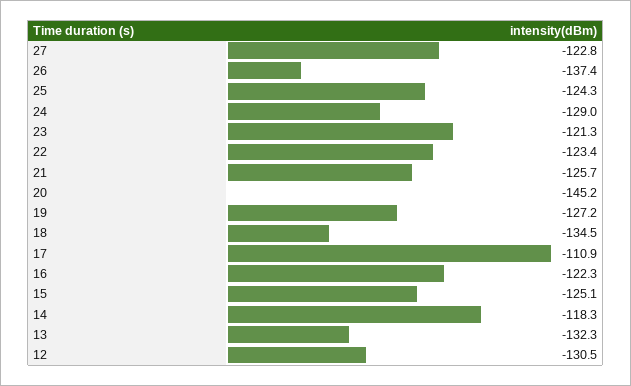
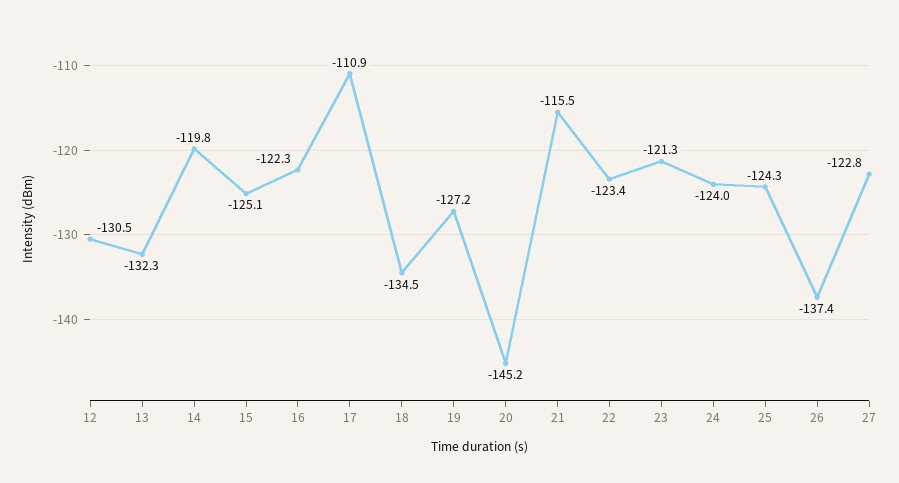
  {
    "27": -122.8,
    "26": -137.4,
    "25": -124.3,
-   "24": -129,
+   "24": -124,
    "23": -121.3,
    "22": -123.4,
-   "21": -125.7,
+   "21": -115.5,
    "20": -145.2,
    "19": -127.2,
    "18": -134.5,
    "17": -110.9,
    "16": -122.3,
    "15": -125.1,
-   "14": -118.3,
+   "14": -119.8,
    "13": -132.3,
    "12": -130.5
  }

